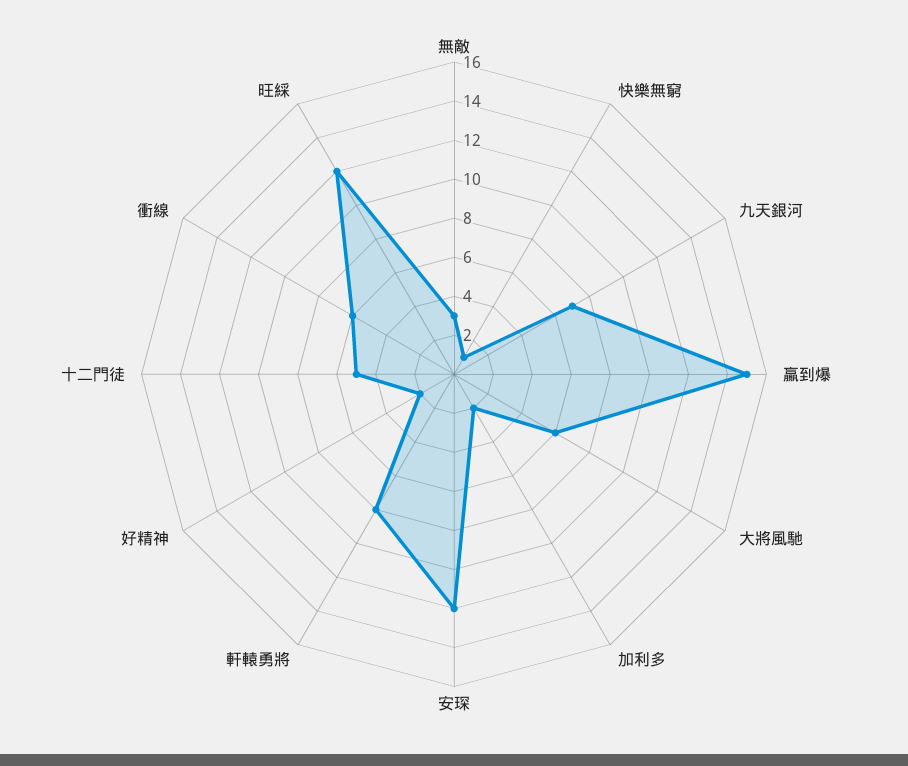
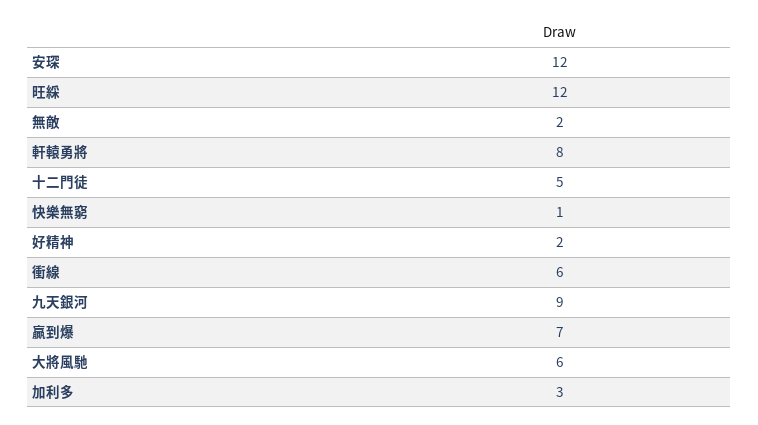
  {
-   "無敵": 3,
+   "無敵": 2,
    "快樂無窮": 1,
-   "九天銀河": 7,
+   "九天銀河": 9,
-   "贏到爆": 15,
+   "贏到爆": 7,
    "大將風馳": 6,
-   "加利多": 2,
+   "加利多": 3,
    "安琛": 12,
    "軒轅勇將": 8,
    "好精神": 2,
    "十二門徒": 5,
    "衝線": 6,
    "旺綵": 12
  }

